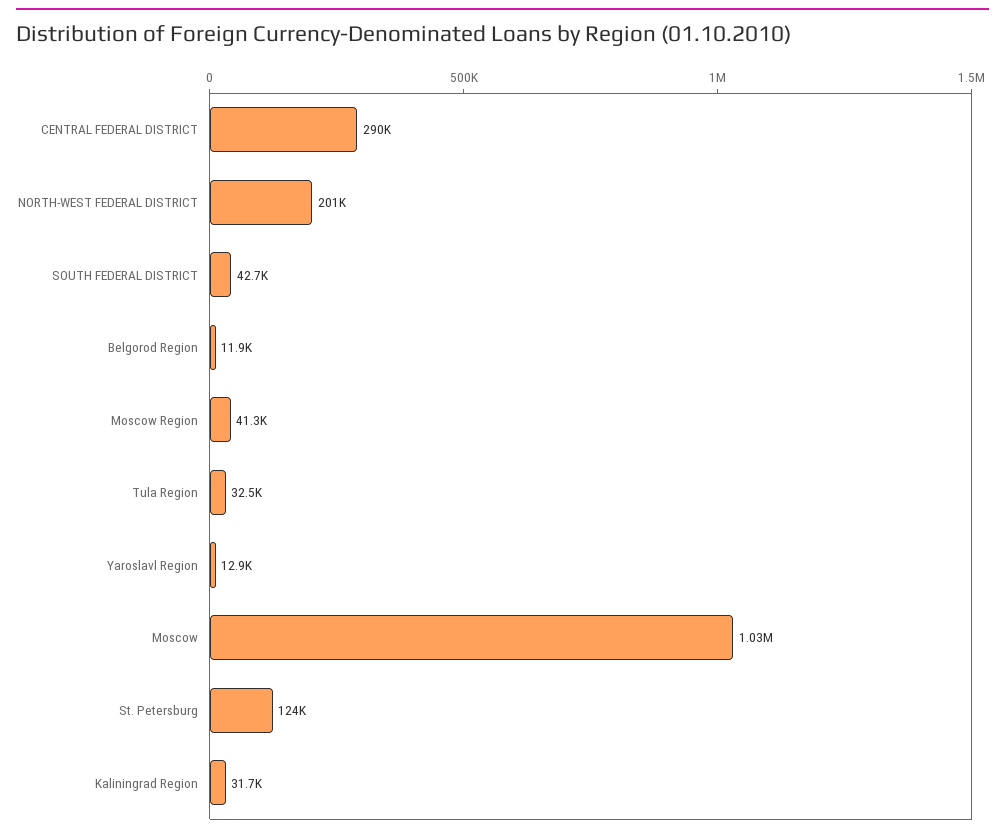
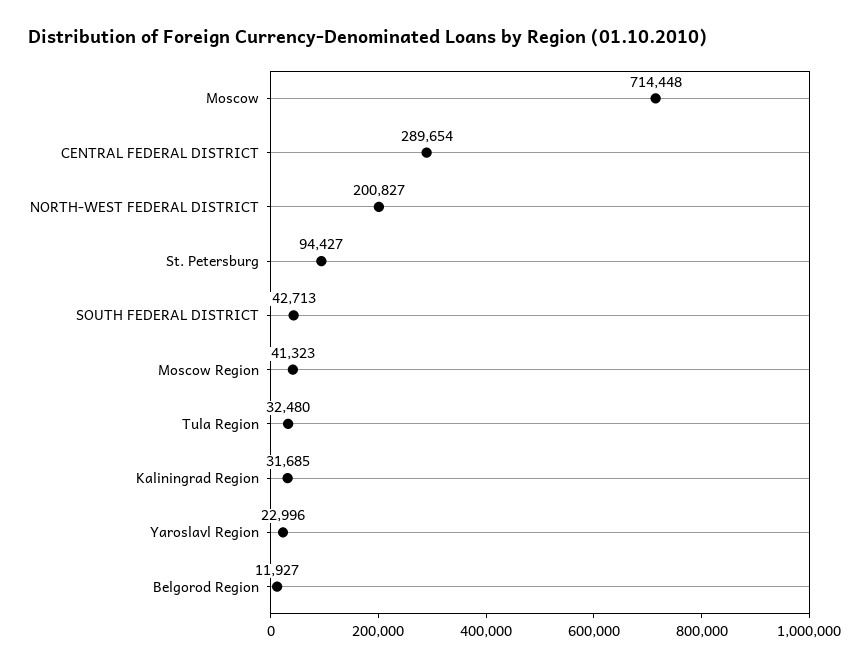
  {
    "CENTRAL FEDERAL DISTRICT": 289654,
    "NORTH-WEST FEDERAL DISTRICT": 200827,
    "SOUTH FEDERAL DISTRICT": 42713,
    "Belgorod Region": 11927,
    "Moscow Region": 41323,
    "Tula Region": 32480,
-   "Yaroslavl Region": 12900,
+   "Yaroslavl Region": 22996,
-   "Moscow": 1030000,
+   "Moscow": 714448,
-   "St. Petersburg": 124000,
+   "St. Petersburg": 94427,
    "Kaliningrad Region": 31685
  }

